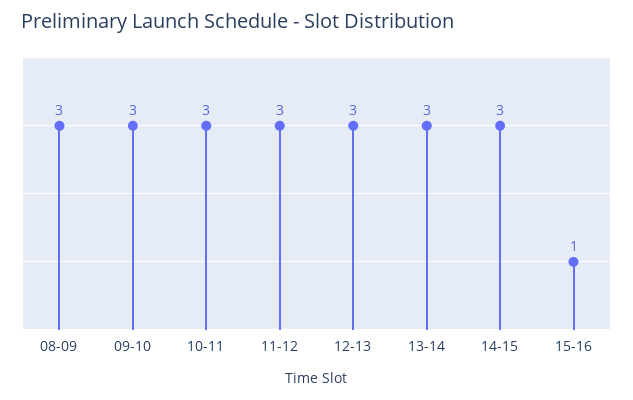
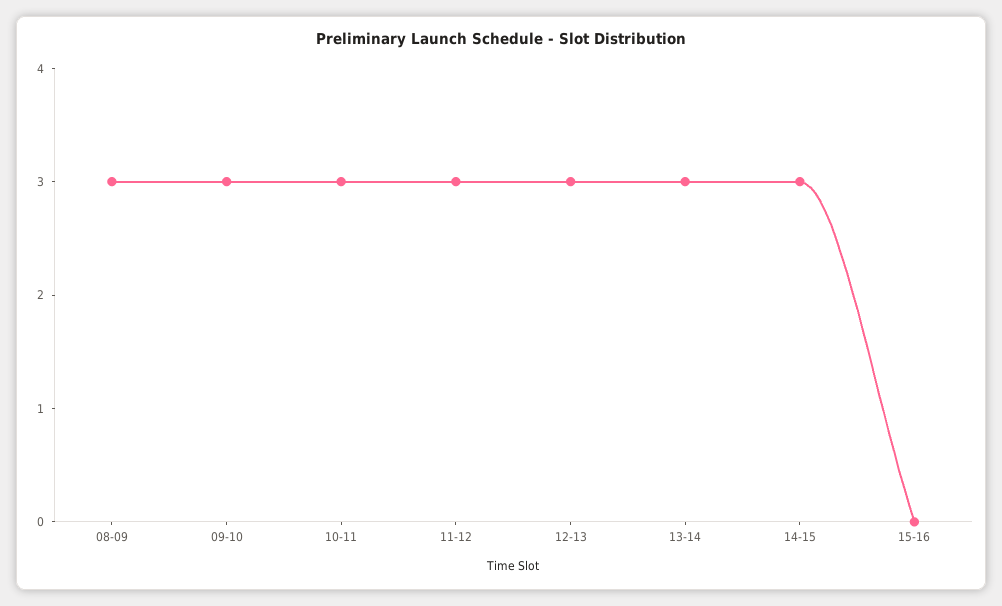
  {
    "08-09": 3,
    "09-10": 3,
    "10-11": 3,
    "11-12": 3,
    "12-13": 3,
    "13-14": 3,
    "14-15": 3,
-   "15-16": 1
+   "15-16": 0
  }

